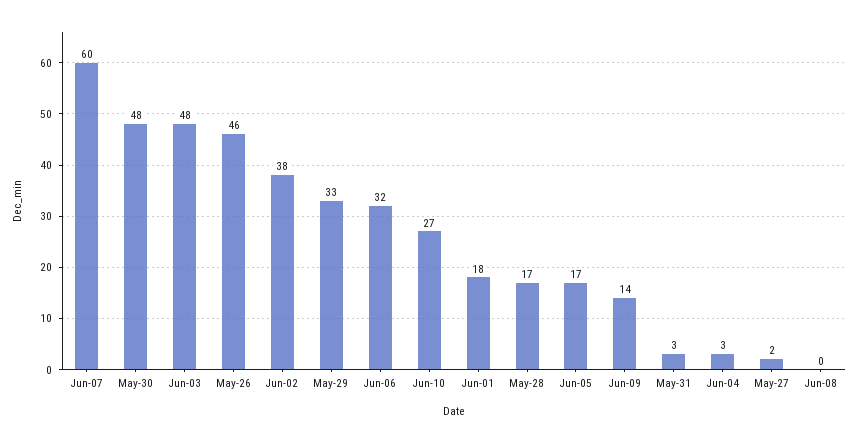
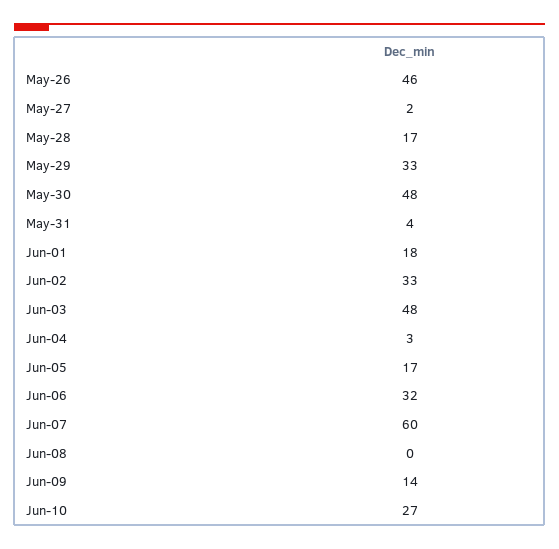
  {
    "Jun-07": 60,
    "May-30": 48,
    "Jun-03": 48,
    "May-26": 46,
-   "Jun-02": 38,
+   "Jun-02": 33,
    "May-29": 33,
    "Jun-06": 32,
    "Jun-10": 27,
    "Jun-01": 18,
    "May-28": 17,
    "Jun-05": 17,
    "Jun-09": 14,
-   "May-31": 3,
+   "May-31": 4,
    "Jun-04": 3,
    "May-27": 2,
    "Jun-08": 0
  }

